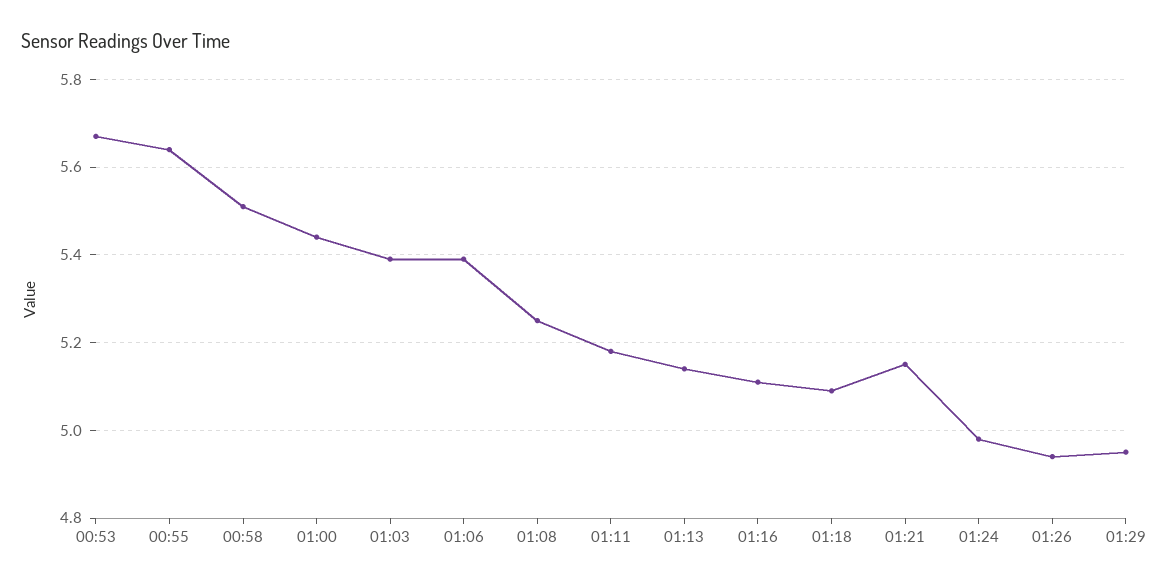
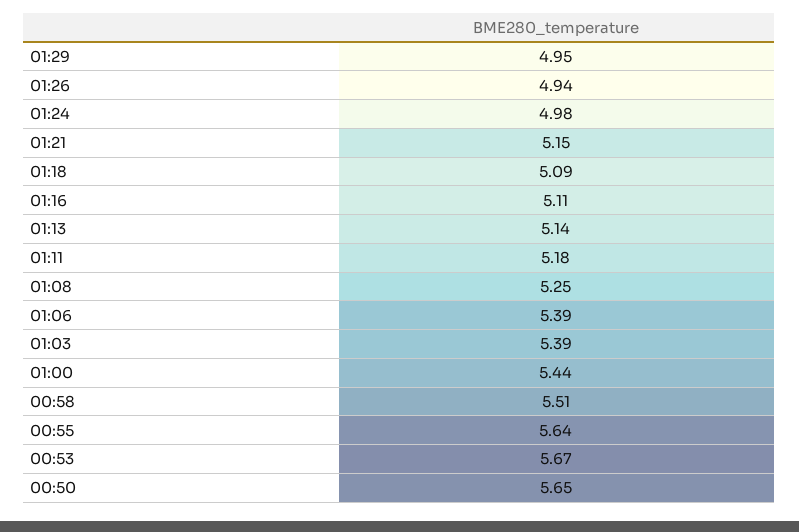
  {
    "00:53": 5.67,
    "00:55": 5.64,
    "00:58": 5.51,
    "01:00": 5.44,
    "01:03": 5.39,
    "01:06": 5.39,
    "01:08": 5.25,
    "01:11": 5.18,
    "01:13": 5.14,
    "01:16": 5.11,
    "01:18": 5.09,
    "01:21": 5.15,
    "01:24": 4.98,
    "01:26": 4.94,
-   "01:29": 4.95
+   "01:29": 4.95,
+   "00:50": 5.65
  }

